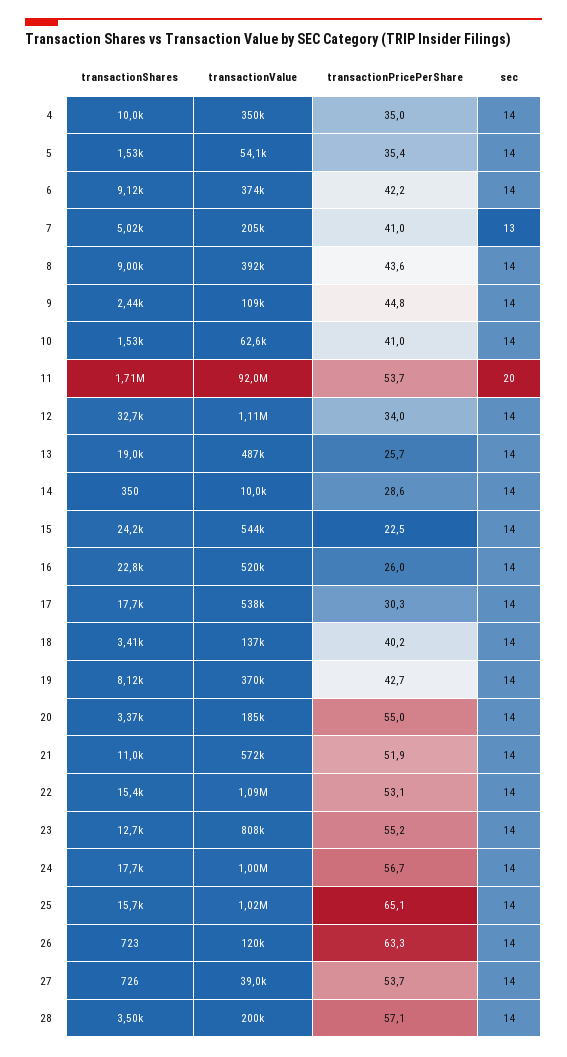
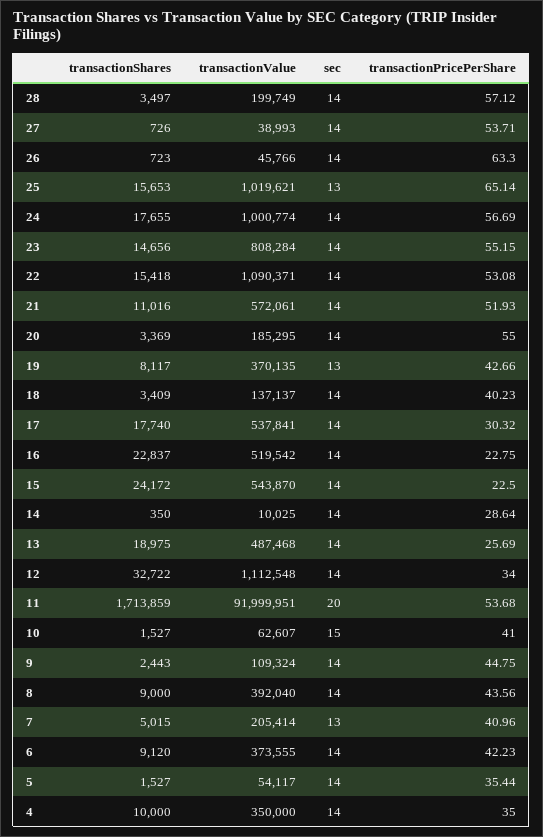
  {
    "transactionShares": {
      "4": 10000,
      "5": 1527,
      "6": 9120,
      "7": 5015,
      "8": 9000,
      "9": 2443,
      "10": 1527,
      "11": 1713859,
      "12": 32722,
      "13": 18975,
      "14": 350,
      "15": 24172,
      "16": 22837,
      "17": 17740,
      "18": 3409,
      "19": 8117,
      "20": 3369,
      "21": 11016,
      "22": 15418,
-     "23": 12700,
+     "23": 14656,
      "24": 17655,
      "25": 15653,
      "26": 723,
      "27": 726,
      "28": 3497
    },
    "transactionValue": {
      "4": 350000,
      "5": 54117,
      "6": 373555,
      "7": 205414,
      "8": 392040,
      "9": 109324,
      "10": 62607,
      "11": 91999951,
      "12": 1112548,
      "13": 487468,
      "14": 10025,
      "15": 543870,
      "16": 519542,
      "17": 537841,
      "18": 137137,
      "19": 370135,
      "20": 185295,
      "21": 572061,
      "22": 1090371,
      "23": 808284,
      "24": 1000774,
      "25": 1019621,
-     "26": 120000,
+     "26": 45766,
      "27": 38993,
      "28": 199749
    },
    "transactionPricePerShare": {
      "4": 35,
      "5": 35.44,
      "6": 42.23,
      "7": 40.96,
      "8": 43.56,
      "9": 44.75,
      "10": 41,
      "11": 53.68,
      "12": 34,
      "13": 25.69,
      "14": 28.64,
      "15": 22.5,
-     "16": 26,
+     "16": 22.75,
      "17": 30.32,
      "18": 40.23,
      "19": 42.66,
      "20": 55,
      "21": 51.93,
      "22": 53.08,
      "23": 55.15,
      "24": 56.69,
      "25": 65.14,
      "26": 63.3,
      "27": 53.71,
      "28": 57.12
    },
    "sec": {
      "4": 14,
      "5": 14,
      "6": 14,
      "7": 13,
      "8": 14,
      "9": 14,
-     "10": 14,
+     "10": 15,
      "11": 20,
      "12": 14,
      "13": 14,
      "14": 14,
      "15": 14,
      "16": 14,
      "17": 14,
      "18": 14,
-     "19": 14,
+     "19": 13,
      "20": 14,
      "21": 14,
      "22": 14,
      "23": 14,
      "24": 14,
-     "25": 14,
+     "25": 13,
      "26": 14,
      "27": 14,
      "28": 14
    }
  }

